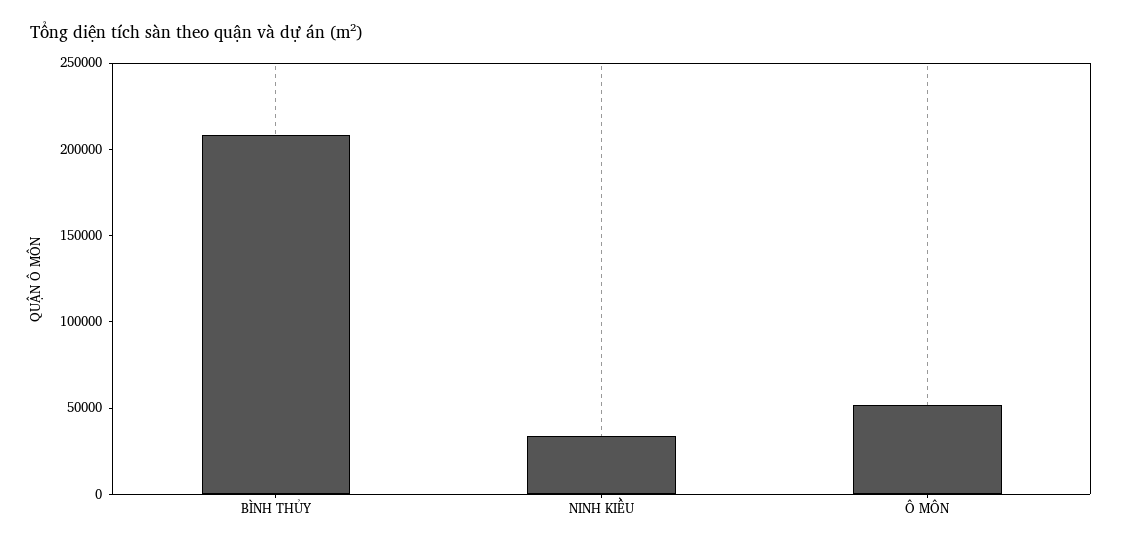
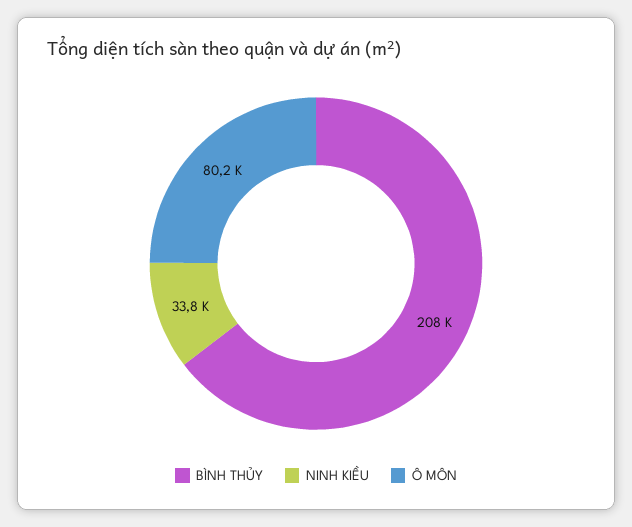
  {
    "BÌNH THỦY": 208000,
    "NINH KIỀU": 33800,
-   "Ô MÔN": 50000
+   "Ô MÔN": 80200
  }

